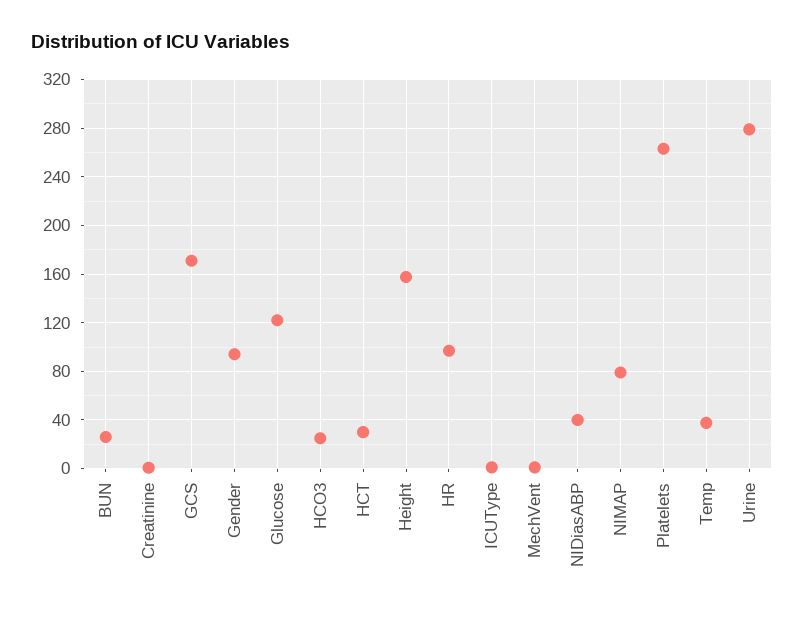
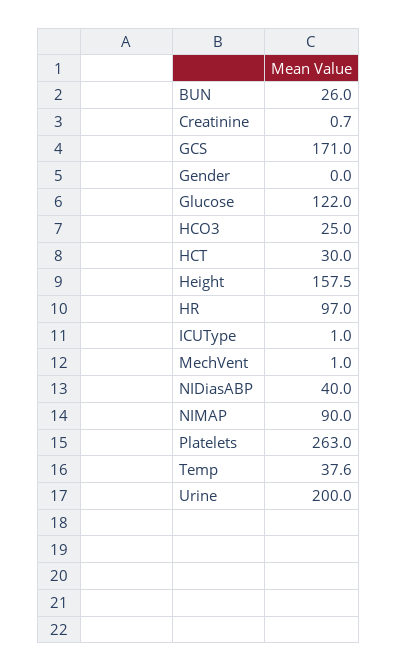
  {
    "BUN": 26,
    "Creatinine": 0.7,
    "GCS": 171,
-   "Gender": 95,
+   "Gender": 0,
    "Glucose": 122,
    "HCO3": 25,
    "HCT": 30,
    "Height": 157.5,
    "HR": 97,
    "ICUType": 1,
    "MechVent": 1,
    "NIDiasABP": 40,
-   "NIMAP": 80,
+   "NIMAP": 90,
    "Platelets": 263,
    "Temp": 37.6,
-   "Urine": 280
+   "Urine": 200
  }

